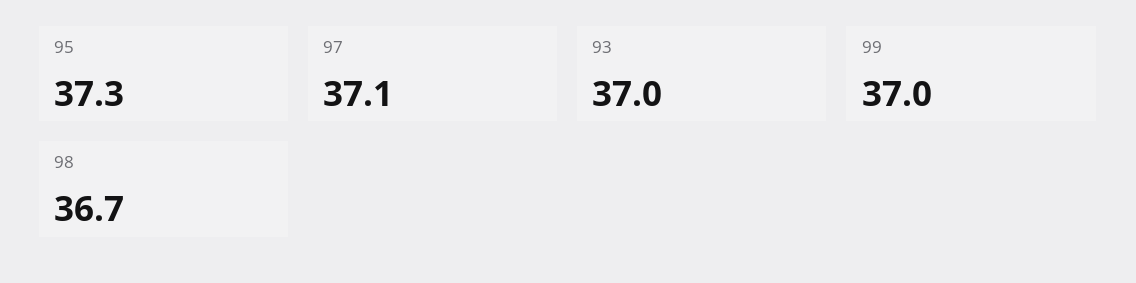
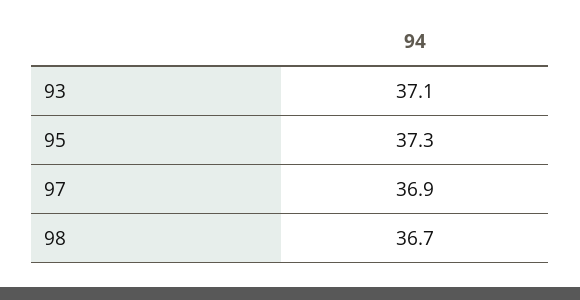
  {
    "95": 37.3,
-   "97": 37.1,
+   "97": 36.9,
-   "93": 37,
+   "93": 37.1,
-   "99": 37,
    "98": 36.7
  }

